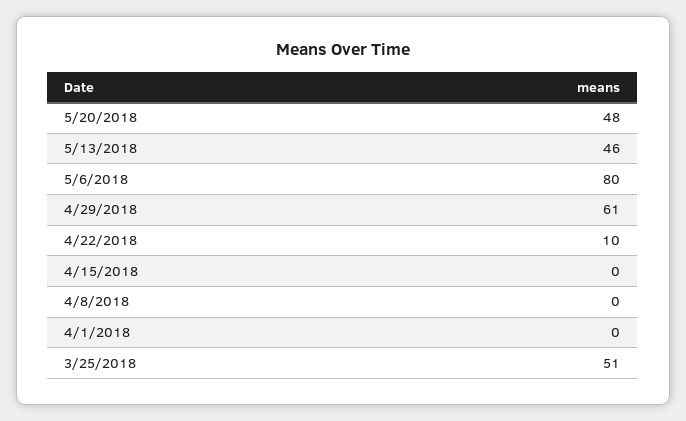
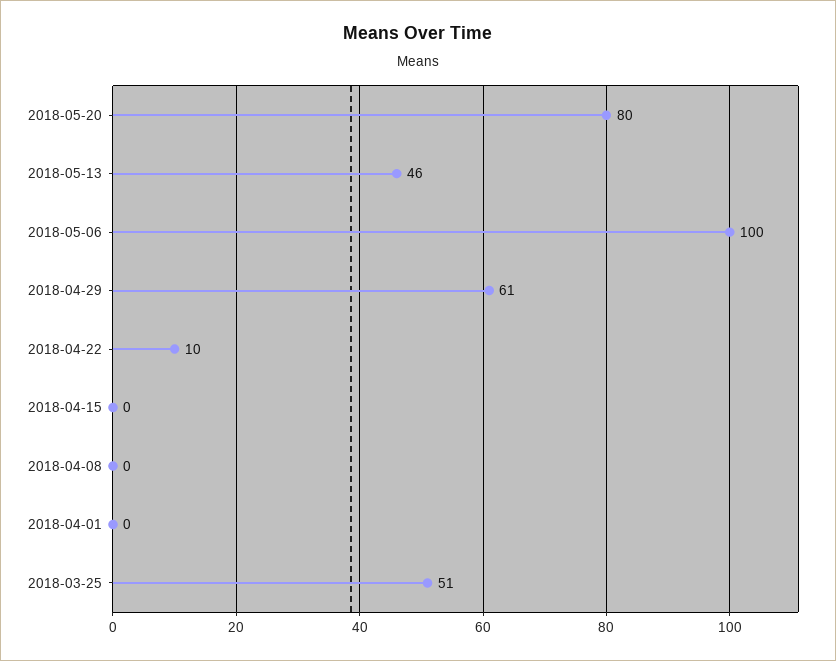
  {
-   "5/20/2018": 48,
+   "5/20/2018": 80,
    "5/13/2018": 46,
-   "5/6/2018": 80,
+   "5/6/2018": 100,
    "4/29/2018": 61,
    "4/22/2018": 10,
    "4/15/2018": 0,
    "4/8/2018": 0,
    "4/1/2018": 0,
    "3/25/2018": 51
  }

